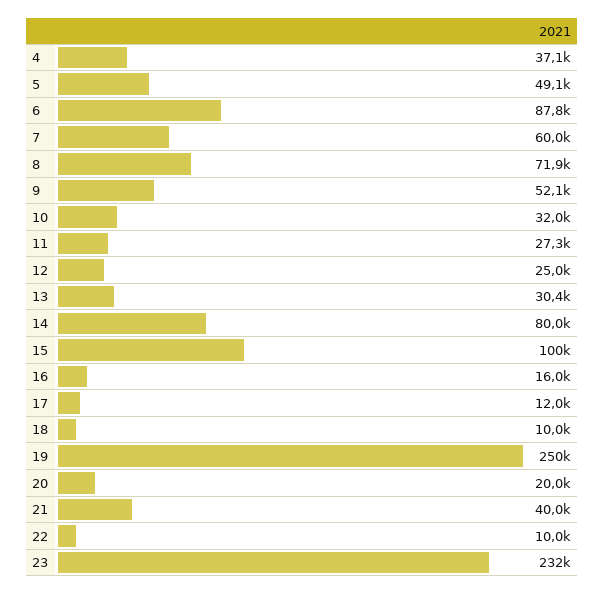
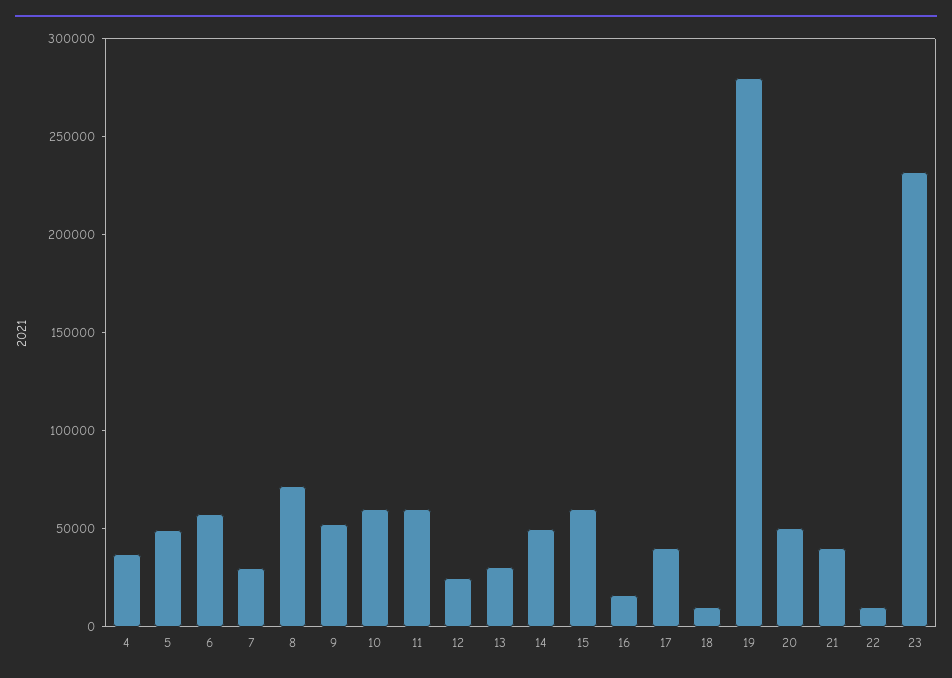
  {
    "4": 37100,
    "5": 49100,
-   "6": 87800,
+   "6": 60000,
-   "7": 60000,
+   "7": 30000,
    "8": 71900,
    "9": 52100,
-   "10": 32000,
+   "10": 60000,
-   "11": 27300,
+   "11": 60000,
    "12": 25000,
    "13": 30400,
-   "14": 80000,
+   "14": 50000,
-   "15": 100000,
+   "15": 60000,
    "16": 16000,
-   "17": 12000,
+   "17": 40000,
    "18": 10000,
-   "19": 250000,
+   "19": 280000,
-   "20": 20000,
+   "20": 50000,
    "21": 40000,
    "22": 10000,
    "23": 232000
  }

